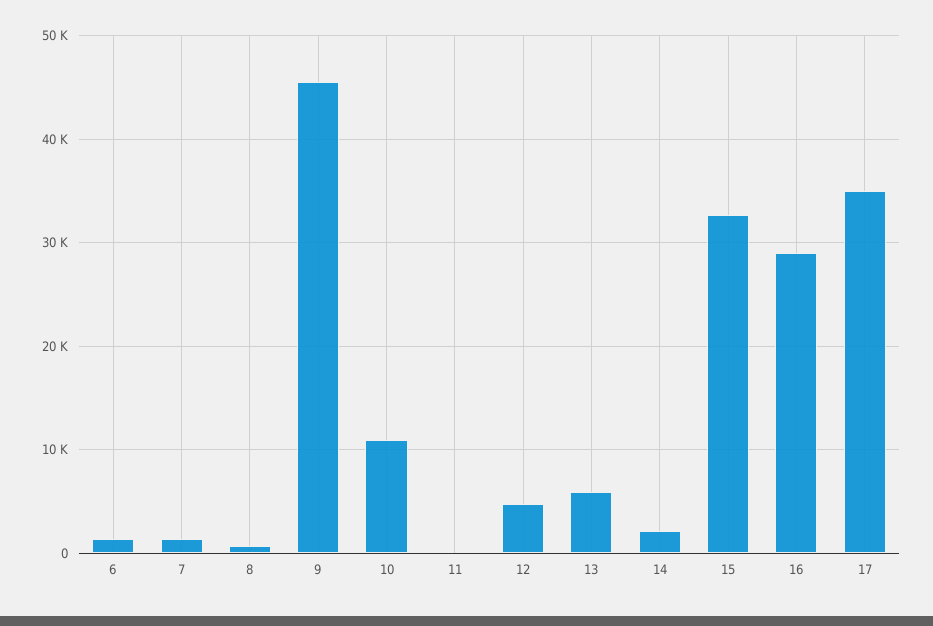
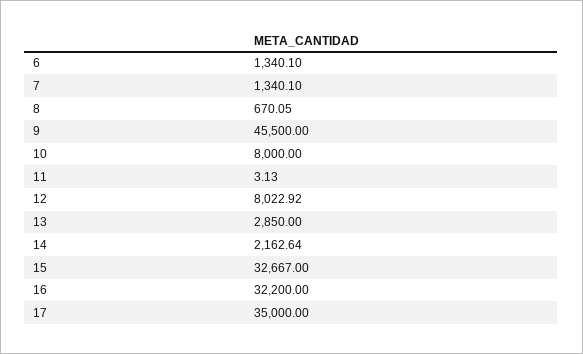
  {
    "6": 1340.1,
    "7": 1340.1,
    "8": 670.05,
    "9": 45500,
-   "10": 11000,
+   "10": 8000,
    "11": 3.13,
-   "12": 5000,
+   "12": 8022.92,
-   "13": 6000,
+   "13": 2850,
    "14": 2162.64,
    "15": 32667,
-   "16": 29000,
+   "16": 32200,
    "17": 35000
  }

